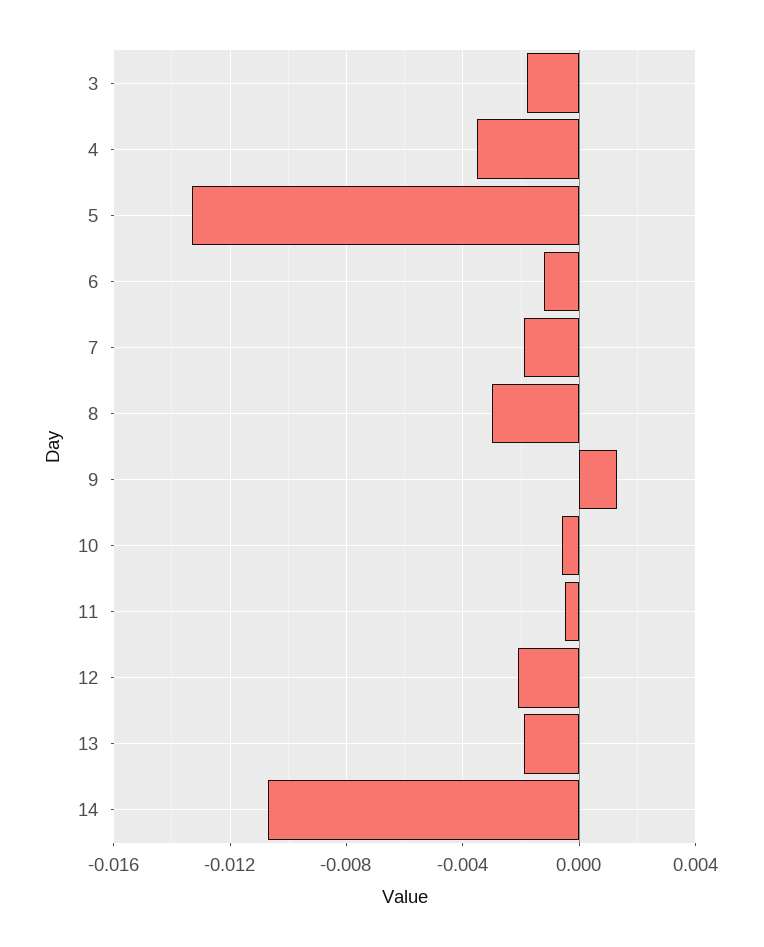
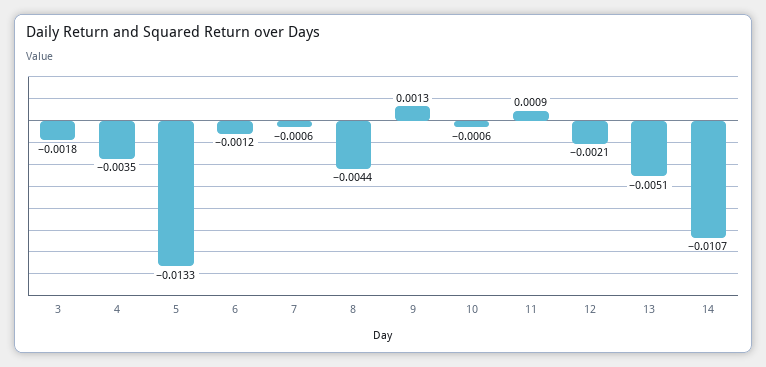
  {
    "3": -0.0018,
    "4": -0.0035,
    "5": -0.0133,
    "6": -0.0012,
-   "7": -0.002,
+   "7": -0.0006,
-   "8": -0.003,
+   "8": -0.0044,
    "9": 0.0013,
    "10": -0.0006,
-   "11": -0.0005,
+   "11": 0.0009,
    "12": -0.0021,
-   "13": -0.002,
+   "13": -0.0051,
    "14": -0.0107
  }

